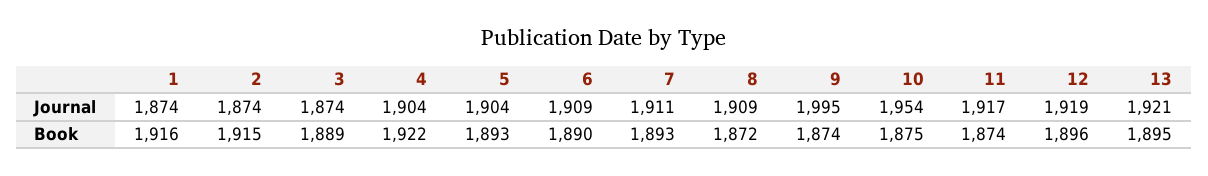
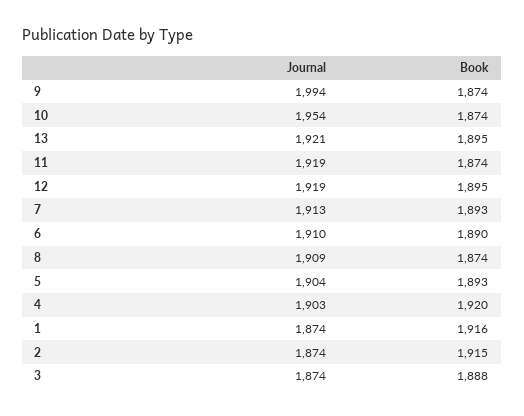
  {
    "1": {
      "Journal": 1874,
      "Book": 1916
    },
    "2": {
      "Journal": 1874,
      "Book": 1915
    },
    "3": {
      "Journal": 1874,
-     "Book": 1889
+     "Book": 1888
    },
    "4": {
-     "Journal": 1904,
+     "Journal": 1903,
-     "Book": 1922
+     "Book": 1920
    },
    "5": {
      "Journal": 1904,
      "Book": 1893
    },
    "6": {
-     "Journal": 1909,
+     "Journal": 1910,
      "Book": 1890
    },
    "7": {
-     "Journal": 1911,
+     "Journal": 1913,
      "Book": 1893
    },
    "8": {
      "Journal": 1909,
-     "Book": 1872
+     "Book": 1874
    },
    "9": {
-     "Journal": 1995,
+     "Journal": 1994,
      "Book": 1874
    },
    "10": {
      "Journal": 1954,
-     "Book": 1875
+     "Book": 1874
    },
    "11": {
-     "Journal": 1917,
+     "Journal": 1919,
      "Book": 1874
    },
    "12": {
      "Journal": 1919,
-     "Book": 1896
+     "Book": 1895
    },
    "13": {
      "Journal": 1921,
      "Book": 1895
    }
  }

